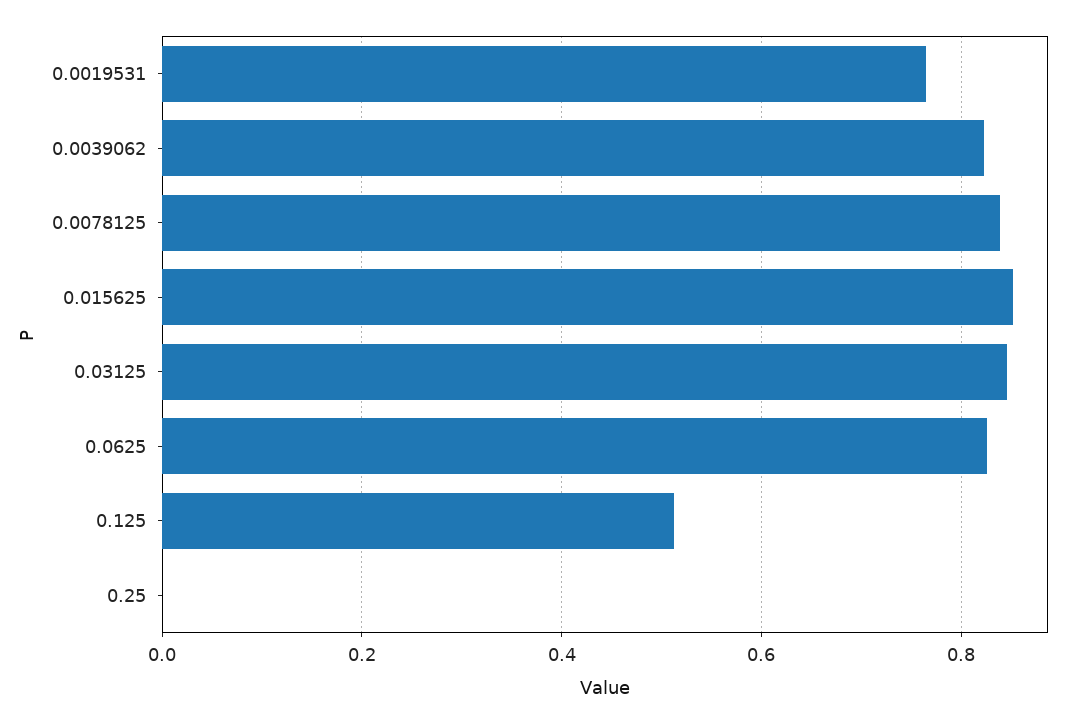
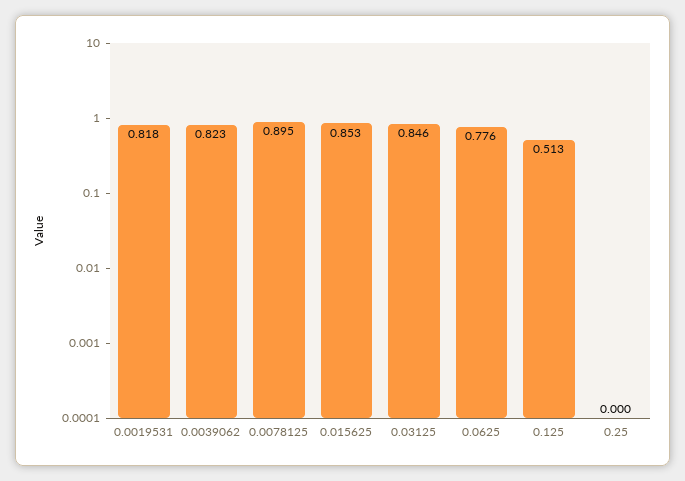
  {
-   "0.0019531": 0.76,
+   "0.0019531": 0.818,
    "0.0039062": 0.823,
-   "0.0078125": 0.84,
+   "0.0078125": 0.895,
    "0.015625": 0.853,
    "0.03125": 0.846,
-   "0.0625": 0.82,
+   "0.0625": 0.776,
    "0.125": 0.513,
    "0.25": 0
  }

